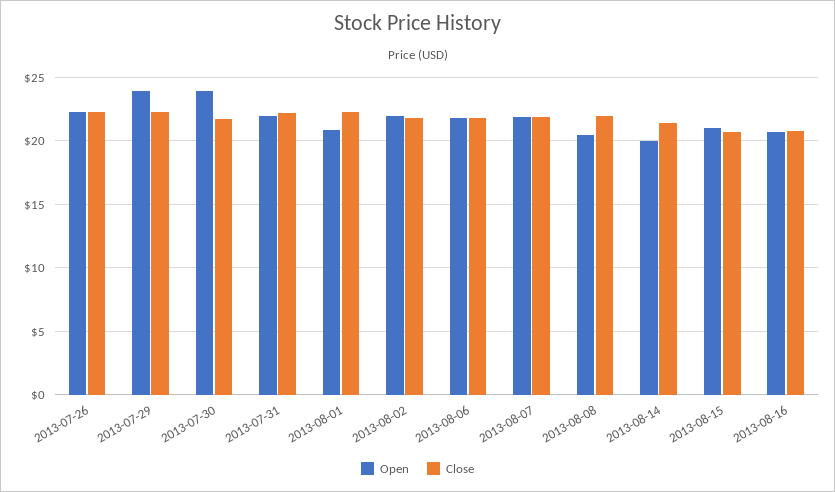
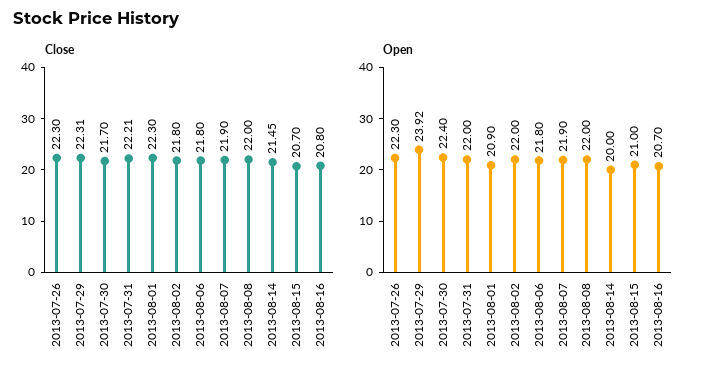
  {
    "Open": {
      "2013-07-26": 22.3,
      "2013-07-29": 23.92,
-     "2013-07-30": 24,
+     "2013-07-30": 22.4,
      "2013-07-31": 22,
      "2013-08-01": 20.9,
      "2013-08-02": 22,
      "2013-08-06": 21.8,
      "2013-08-07": 21.9,
-     "2013-08-08": 20.5,
+     "2013-08-08": 22,
      "2013-08-14": 20,
      "2013-08-15": 21,
      "2013-08-16": 20.7
    },
    "Close": {
      "2013-07-26": 22.3,
      "2013-07-29": 22.31,
      "2013-07-30": 21.7,
      "2013-07-31": 22.21,
      "2013-08-01": 22.3,
      "2013-08-02": 21.8,
      "2013-08-06": 21.8,
      "2013-08-07": 21.9,
      "2013-08-08": 22,
      "2013-08-14": 21.45,
      "2013-08-15": 20.7,
      "2013-08-16": 20.8
    }
  }

